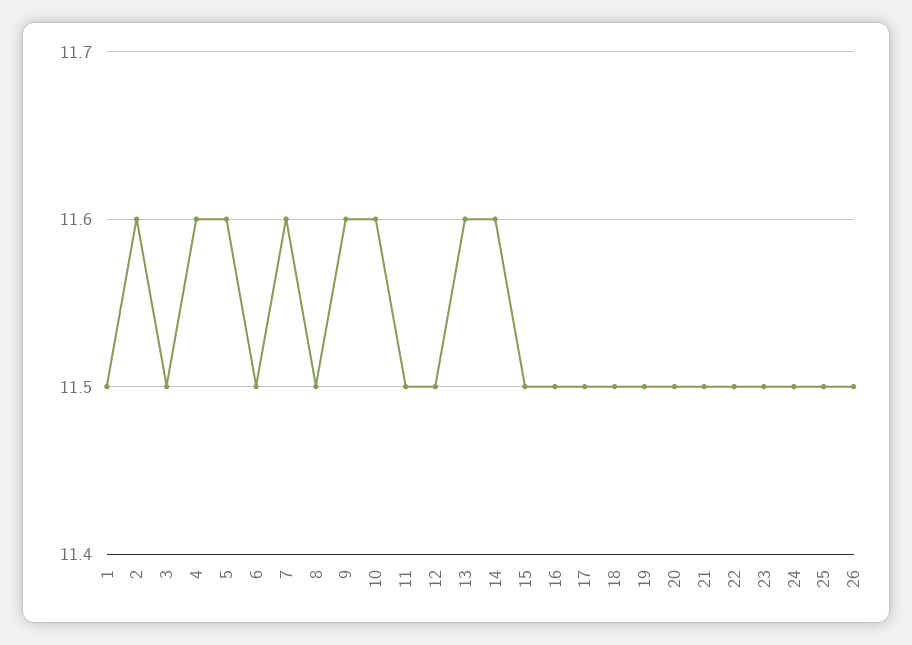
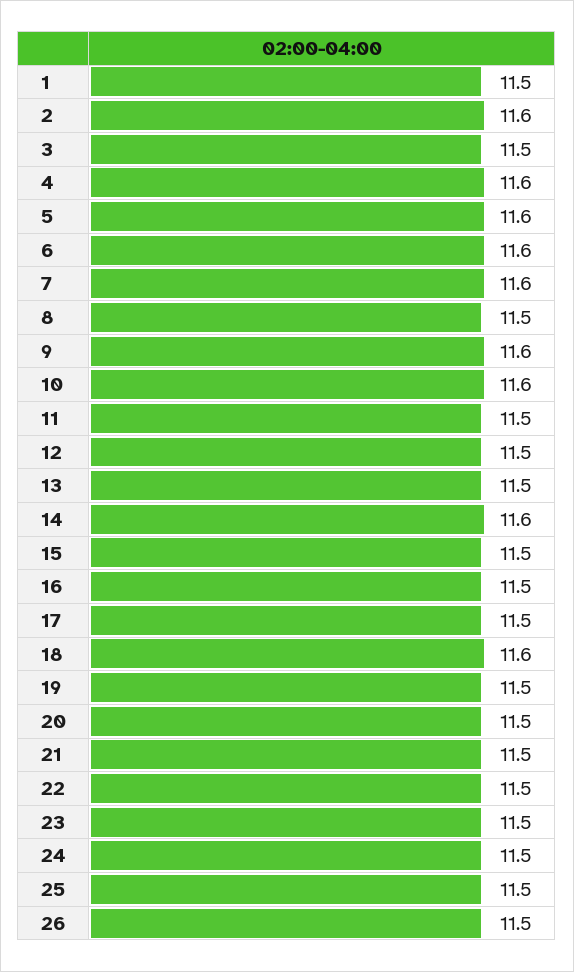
  {
    "1": 11.5,
    "2": 11.6,
    "3": 11.5,
    "4": 11.6,
    "5": 11.6,
-   "6": 11.5,
+   "6": 11.6,
    "7": 11.6,
    "8": 11.5,
    "9": 11.6,
    "10": 11.6,
    "11": 11.5,
    "12": 11.5,
-   "13": 11.6,
+   "13": 11.5,
    "14": 11.6,
    "15": 11.5,
    "16": 11.5,
    "17": 11.5,
-   "18": 11.5,
+   "18": 11.6,
    "19": 11.5,
    "20": 11.5,
    "21": 11.5,
    "22": 11.5,
    "23": 11.5,
    "24": 11.5,
    "25": 11.5,
    "26": 11.5
  }

